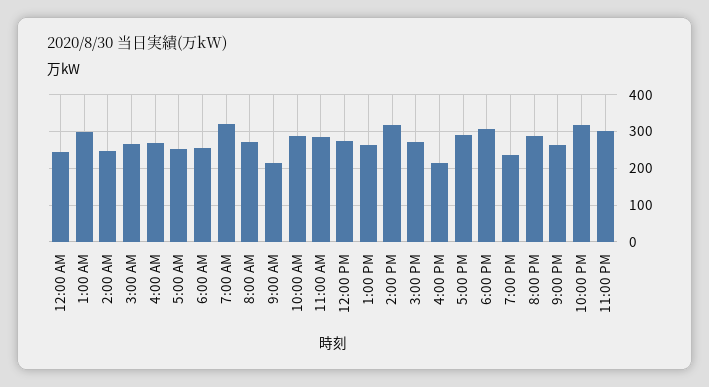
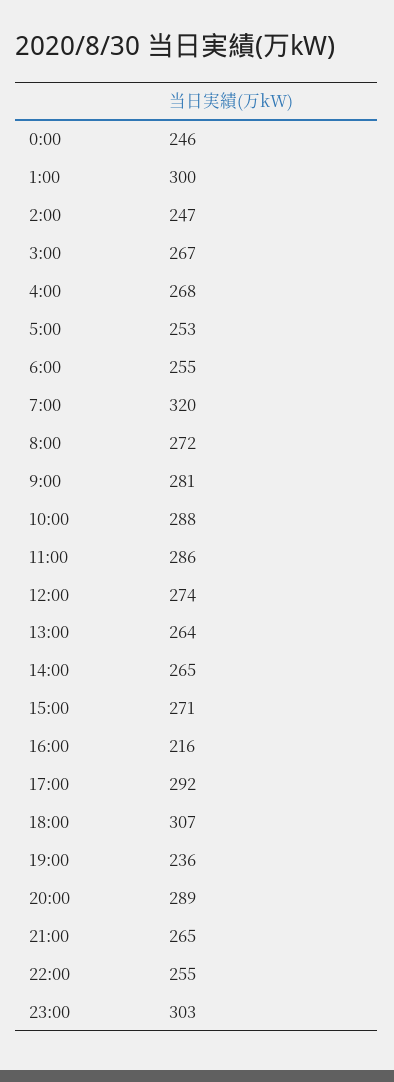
  {
    "12:00 AM": 246,
    "1:00 AM": 300,
    "2:00 AM": 247,
    "3:00 AM": 267,
    "4:00 AM": 268,
    "5:00 AM": 253,
    "6:00 AM": 255,
    "7:00 AM": 320,
    "8:00 AM": 272,
-   "9:00 AM": 220,
+   "9:00 AM": 281,
    "10:00 AM": 288,
    "11:00 AM": 286,
    "12:00 PM": 274,
    "1:00 PM": 264,
-   "2:00 PM": 320,
+   "2:00 PM": 265,
    "3:00 PM": 271,
    "4:00 PM": 216,
    "5:00 PM": 292,
    "6:00 PM": 307,
    "7:00 PM": 236,
    "8:00 PM": 289,
    "9:00 PM": 265,
-   "10:00 PM": 320,
+   "10:00 PM": 255,
    "11:00 PM": 303
  }

